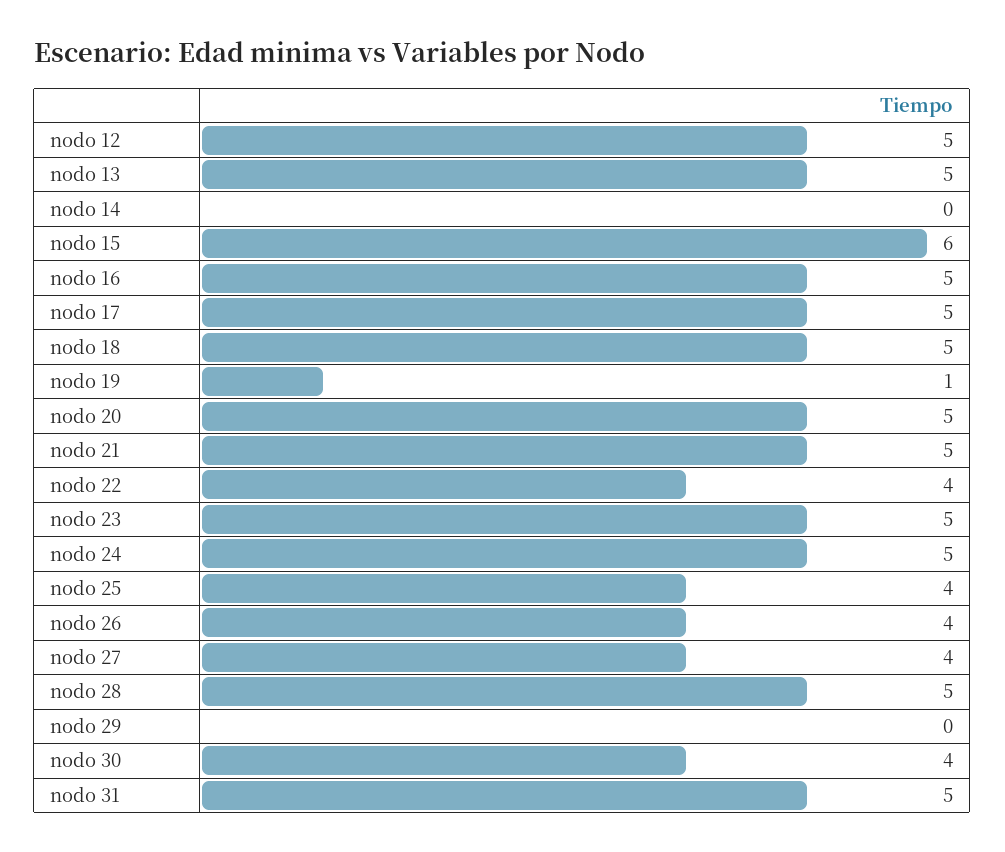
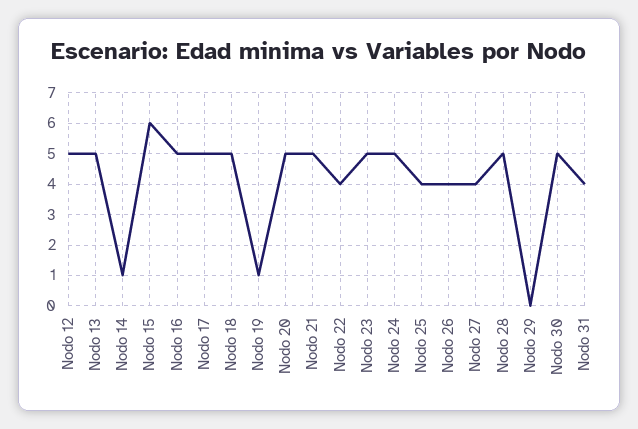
  {
    "nodo 12": 5,
    "nodo 13": 5,
-   "nodo 14": 0,
+   "nodo 14": 1,
    "nodo 15": 6,
    "nodo 16": 5,
    "nodo 17": 5,
    "nodo 18": 5,
    "nodo 19": 1,
    "nodo 20": 5,
    "nodo 21": 5,
    "nodo 22": 4,
    "nodo 23": 5,
    "nodo 24": 5,
    "nodo 25": 4,
    "nodo 26": 4,
    "nodo 27": 4,
    "nodo 28": 5,
    "nodo 29": 0,
-   "nodo 30": 4,
+   "nodo 30": 5,
-   "nodo 31": 5
+   "nodo 31": 4
  }

